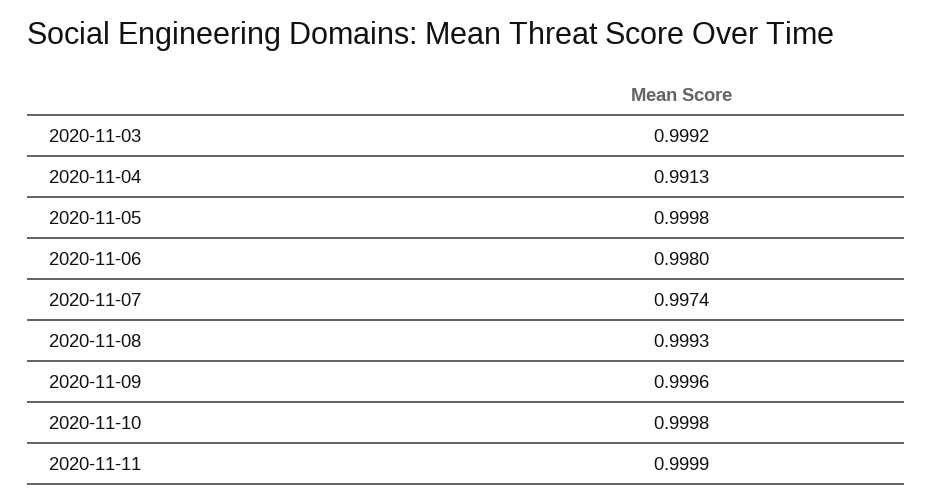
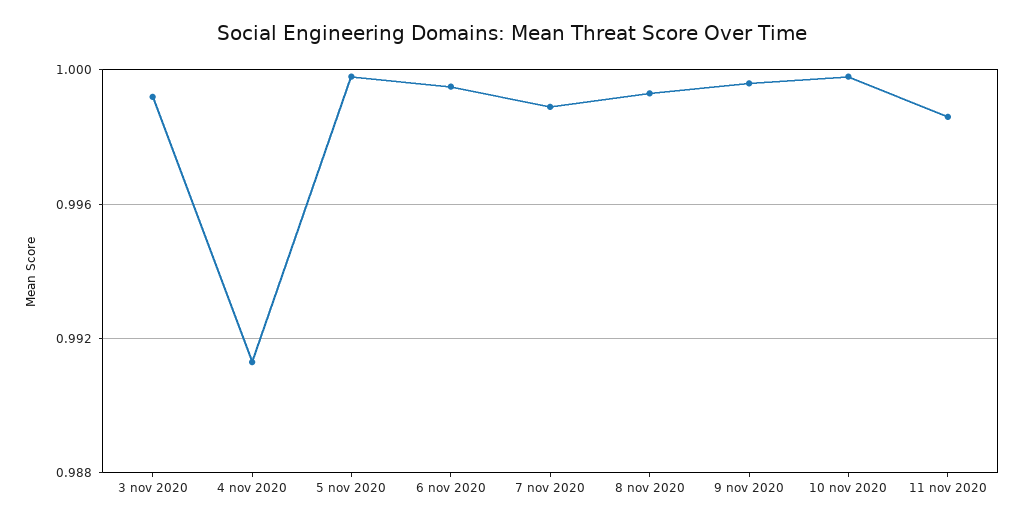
  {
    "2020-11-03": 0.9992,
    "2020-11-04": 0.9913,
    "2020-11-05": 0.9998,
-   "2020-11-06": 0.998,
+   "2020-11-06": 0.9995,
-   "2020-11-07": 0.9974,
+   "2020-11-07": 0.999,
    "2020-11-08": 0.9993,
    "2020-11-09": 0.9996,
    "2020-11-10": 0.9998,
-   "2020-11-11": 0.9999
+   "2020-11-11": 0.9985
  }

